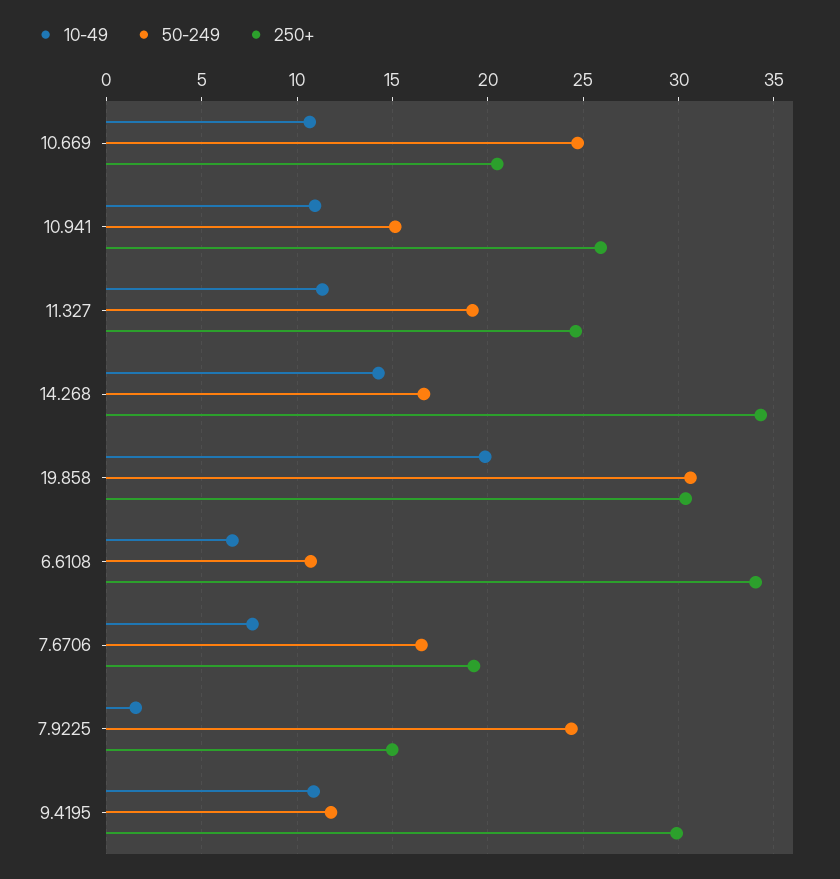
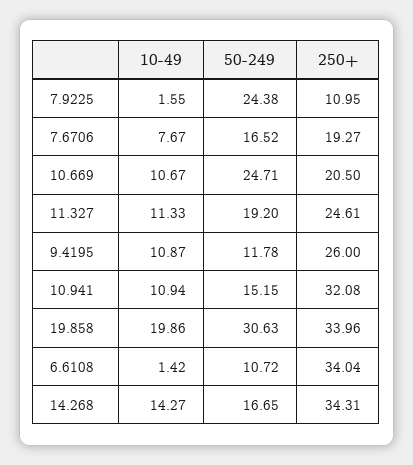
  {
    "10-49": {
      "10.669": 10.67,
      "10.941": 10.94,
      "11.327": 11.33,
      "14.268": 14.27,
      "19.858": 19.86,
-     "6.6108": 6.5,
+     "6.6108": 1.42,
      "7.6706": 7.67,
      "7.9225": 1.55,
      "9.4195": 10.87
    },
    "50-249": {
      "10.669": 24.71,
      "10.941": 15.15,
      "11.327": 19.2,
      "14.268": 16.65,
      "19.858": 30.63,
      "6.6108": 10.72,
      "7.6706": 16.52,
      "7.9225": 24.38,
      "9.4195": 11.78
    },
    "250+": {
      "10.669": 20.5,
-     "10.941": 26,
+     "10.941": 32.08,
      "11.327": 24.61,
      "14.268": 34.31,
-     "19.858": 30.5,
+     "19.858": 33.96,
      "6.6108": 34.04,
      "7.6706": 19.27,
-     "7.9225": 15,
+     "7.9225": 10.95,
-     "9.4195": 30
+     "9.4195": 26
    }
  }

